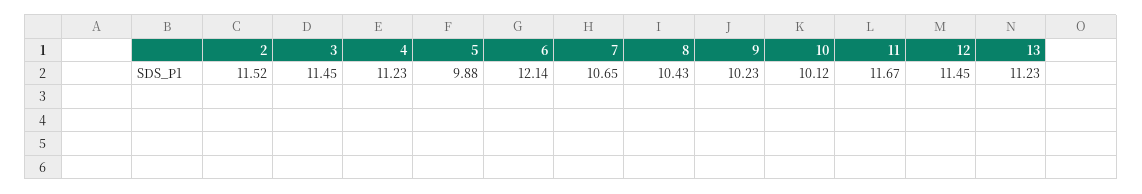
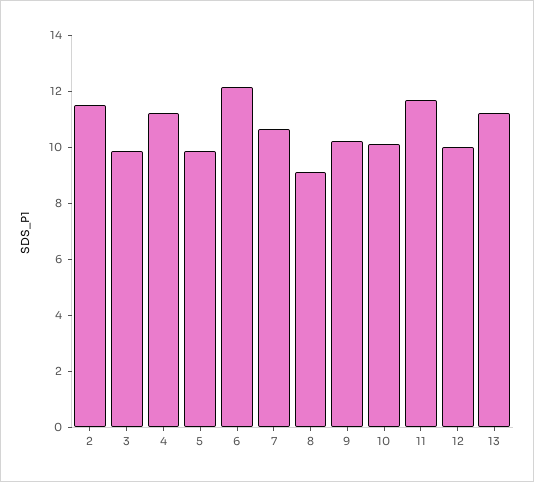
  {
    "2": 11.52,
-   "3": 11.45,
+   "3": 10,
    "4": 11.23,
    "5": 9.88,
    "6": 12.14,
    "7": 10.65,
-   "8": 10.43,
+   "8": 9,
    "9": 10.23,
    "10": 10.12,
    "11": 11.67,
-   "12": 11.45,
+   "12": 10,
    "13": 11.23
  }

